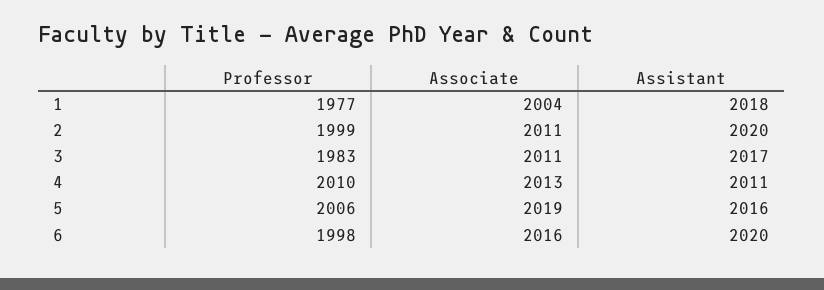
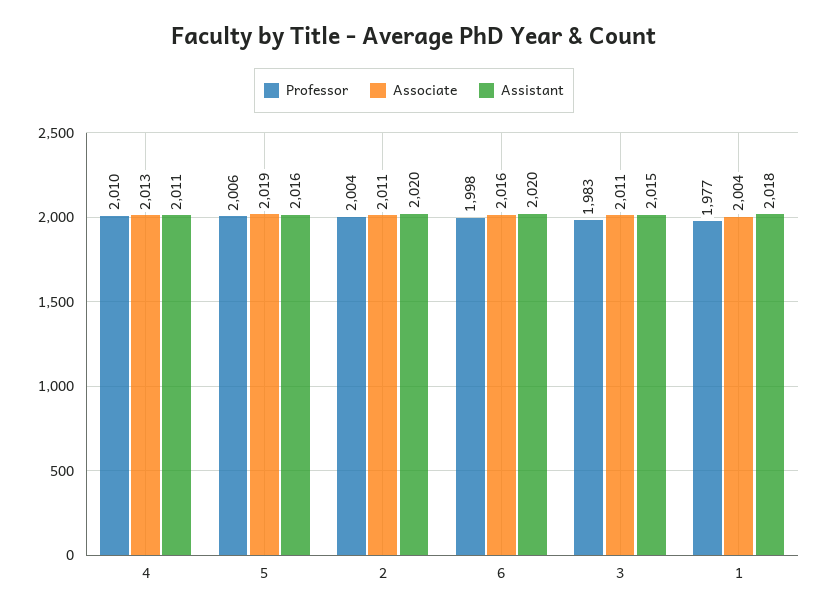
  {
    "Professor": {
      "1": 1977,
-     "2": 1999,
+     "2": 2004,
      "3": 1983,
      "4": 2010,
      "5": 2006,
      "6": 1998
    },
    "Associate": {
      "1": 2004,
      "2": 2011,
      "3": 2011,
      "4": 2013,
      "5": 2019,
      "6": 2016
    },
    "Assistant": {
      "1": 2018,
      "2": 2020,
-     "3": 2017,
+     "3": 2015,
      "4": 2011,
      "5": 2016,
      "6": 2020
    }
  }

